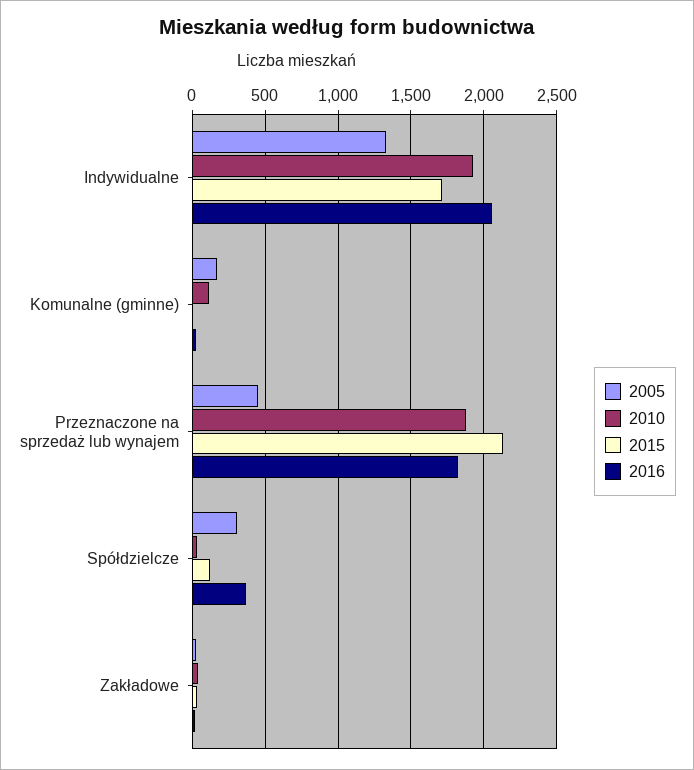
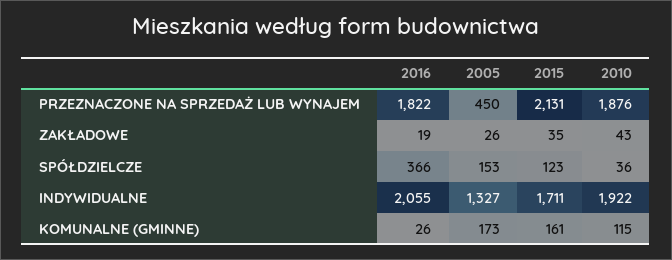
  {
    "2005": {
      "Indywidualne": 1327,
      "Komunalne (gminne)": 173,
      "Przeznaczone na sprzedaż lub wynajem": 450,
-     "Spółdzielcze": 300,
+     "Spółdzielcze": 153,
      "Zakładowe": 26
    },
    "2010": {
      "Indywidualne": 1922,
      "Komunalne (gminne)": 115,
      "Przeznaczone na sprzedaż lub wynajem": 1876,
      "Spółdzielcze": 36,
      "Zakładowe": 43
    },
    "2015": {
      "Indywidualne": 1711,
-     "Komunalne (gminne)": 0,
+     "Komunalne (gminne)": 161,
      "Przeznaczone na sprzedaż lub wynajem": 2131,
      "Spółdzielcze": 123,
      "Zakładowe": 35
    },
    "2016": {
      "Indywidualne": 2055,
      "Komunalne (gminne)": 26,
      "Przeznaczone na sprzedaż lub wynajem": 1822,
      "Spółdzielcze": 366,
      "Zakładowe": 19
    }
  }

